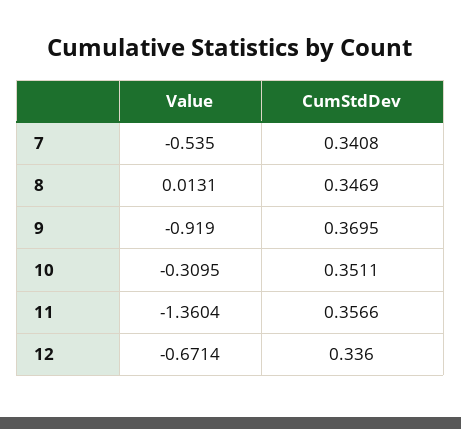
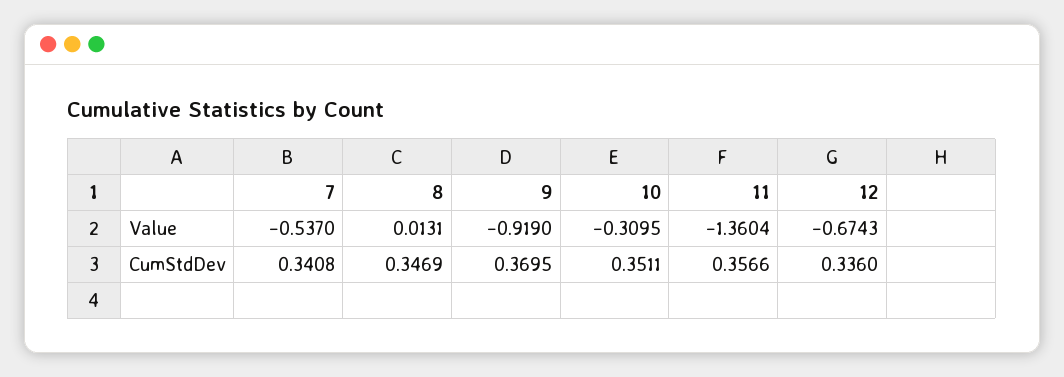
  {
    "Value": {
-     "7": -0.535,
+     "7": -0.537,
      "8": 0.0131,
      "9": -0.919,
      "10": -0.3095,
      "11": -1.3604,
-     "12": -0.6714
+     "12": -0.6743
    },
    "CumStdDev": {
      "7": 0.3408,
      "8": 0.3469,
      "9": 0.3695,
      "10": 0.3511,
      "11": 0.3566,
      "12": 0.336
    }
  }

